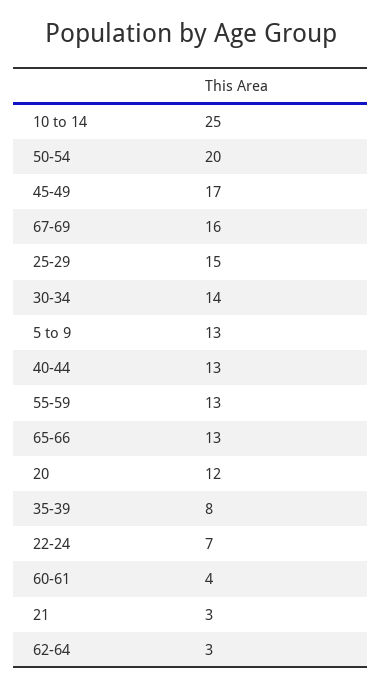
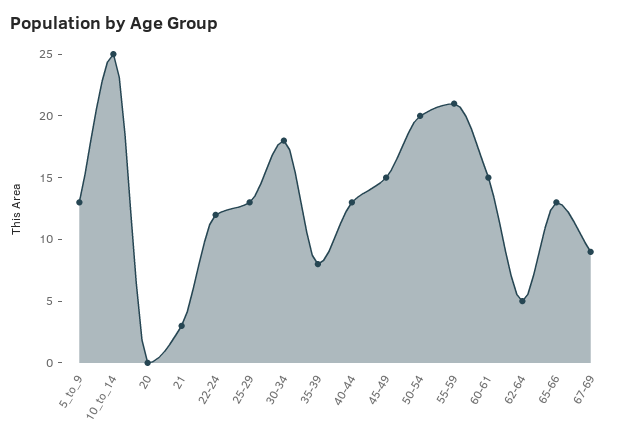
  {
    "10 to 14": 25,
    "50-54": 20,
-   "45-49": 17,
+   "45-49": 15,
-   "67-69": 16,
+   "67-69": 9,
-   "25-29": 15,
+   "25-29": 13,
-   "30-34": 14,
+   "30-34": 18,
    "5 to 9": 13,
    "40-44": 13,
-   "55-59": 13,
+   "55-59": 21,
    "65-66": 13,
-   "20": 12,
+   "20": 0,
    "35-39": 8,
-   "22-24": 7,
+   "22-24": 12,
-   "60-61": 4,
+   "60-61": 15,
    "21": 3,
-   "62-64": 3
+   "62-64": 5
  }

